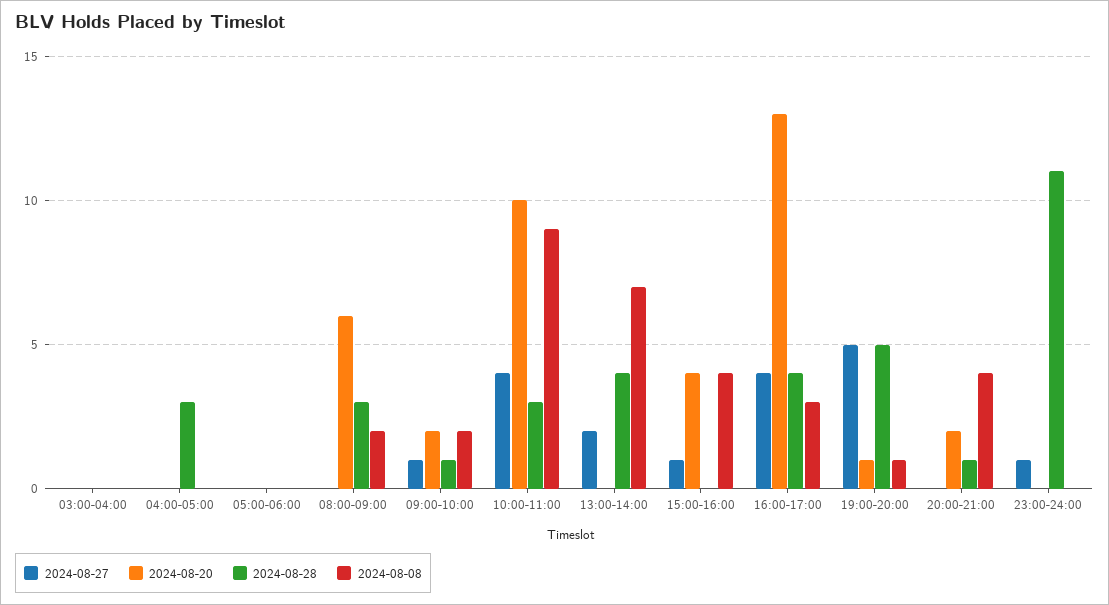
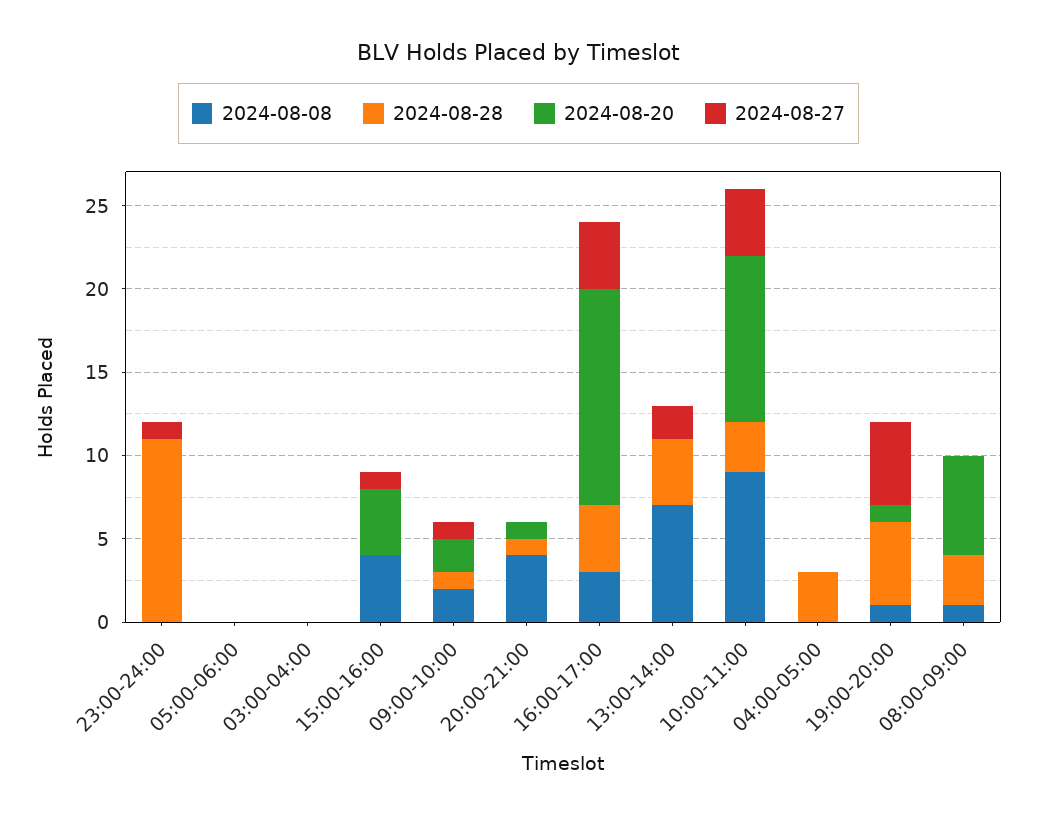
  {
    "2024-08-27": {
      "03:00-04:00": 0,
      "04:00-05:00": 0,
      "05:00-06:00": 0,
      "08:00-09:00": 0,
      "09:00-10:00": 1,
      "10:00-11:00": 4,
      "13:00-14:00": 2,
      "15:00-16:00": 1,
      "16:00-17:00": 4,
      "19:00-20:00": 5,
      "20:00-21:00": 0,
      "23:00-24:00": 1
    },
    "2024-08-20": {
      "03:00-04:00": 0,
      "04:00-05:00": 0,
      "05:00-06:00": 0,
      "08:00-09:00": 6,
      "09:00-10:00": 2,
      "10:00-11:00": 10,
      "13:00-14:00": 0,
      "15:00-16:00": 4,
      "16:00-17:00": 13,
      "19:00-20:00": 1,
-     "20:00-21:00": 2,
+     "20:00-21:00": 1,
      "23:00-24:00": 0
    },
    "2024-08-28": {
      "03:00-04:00": 0,
      "04:00-05:00": 3,
      "05:00-06:00": 0,
      "08:00-09:00": 3,
      "09:00-10:00": 1,
      "10:00-11:00": 3,
      "13:00-14:00": 4,
      "15:00-16:00": 0,
      "16:00-17:00": 4,
      "19:00-20:00": 5,
      "20:00-21:00": 1,
      "23:00-24:00": 11
    },
    "2024-08-08": {
      "03:00-04:00": 0,
      "04:00-05:00": 0,
      "05:00-06:00": 0,
-     "08:00-09:00": 2,
+     "08:00-09:00": 1,
      "09:00-10:00": 2,
      "10:00-11:00": 9,
      "13:00-14:00": 7,
      "15:00-16:00": 4,
      "16:00-17:00": 3,
      "19:00-20:00": 1,
      "20:00-21:00": 4,
      "23:00-24:00": 0
    }
  }

